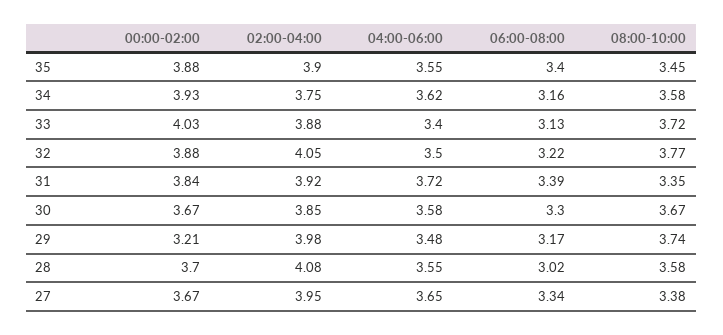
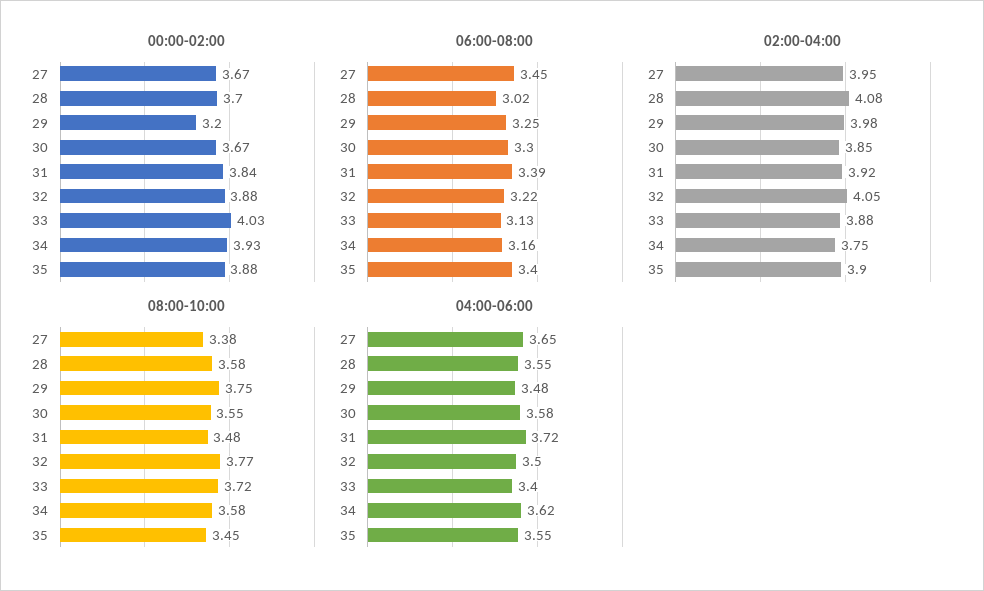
  {
    "00:00-02:00": {
      "35": 3.88,
      "34": 3.93,
      "33": 4.03,
      "32": 3.88,
      "31": 3.84,
      "30": 3.67,
-     "29": 3.21,
+     "29": 3.2,
      "28": 3.7,
      "27": 3.67
    },
    "02:00-04:00": {
      "35": 3.9,
      "34": 3.75,
      "33": 3.88,
      "32": 4.05,
      "31": 3.92,
      "30": 3.85,
      "29": 3.98,
      "28": 4.08,
      "27": 3.95
    },
    "04:00-06:00": {
      "35": 3.55,
      "34": 3.62,
      "33": 3.4,
      "32": 3.5,
      "31": 3.72,
      "30": 3.58,
      "29": 3.48,
      "28": 3.55,
      "27": 3.65
    },
    "06:00-08:00": {
      "35": 3.4,
      "34": 3.16,
      "33": 3.13,
      "32": 3.22,
      "31": 3.39,
      "30": 3.3,
-     "29": 3.17,
+     "29": 3.25,
      "28": 3.02,
-     "27": 3.34
+     "27": 3.45
    },
    "08:00-10:00": {
      "35": 3.45,
      "34": 3.58,
      "33": 3.72,
      "32": 3.77,
-     "31": 3.35,
+     "31": 3.48,
-     "30": 3.67,
+     "30": 3.55,
-     "29": 3.74,
+     "29": 3.75,
      "28": 3.58,
      "27": 3.38
    }
  }

